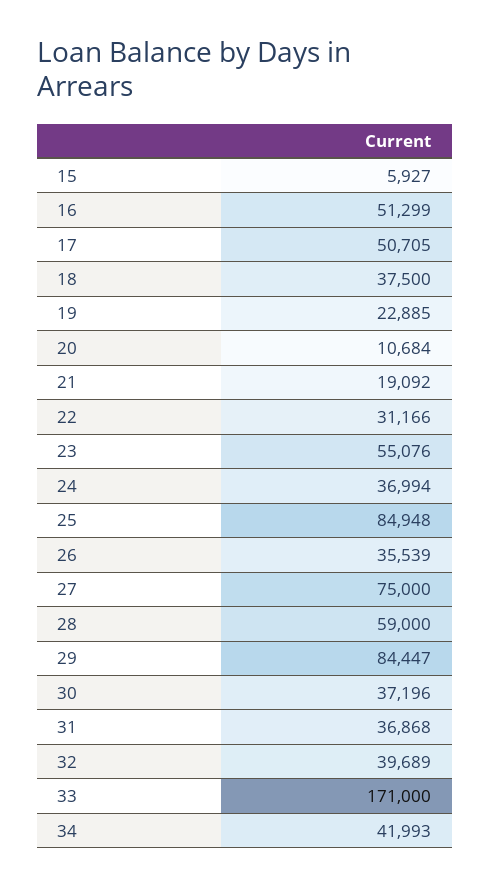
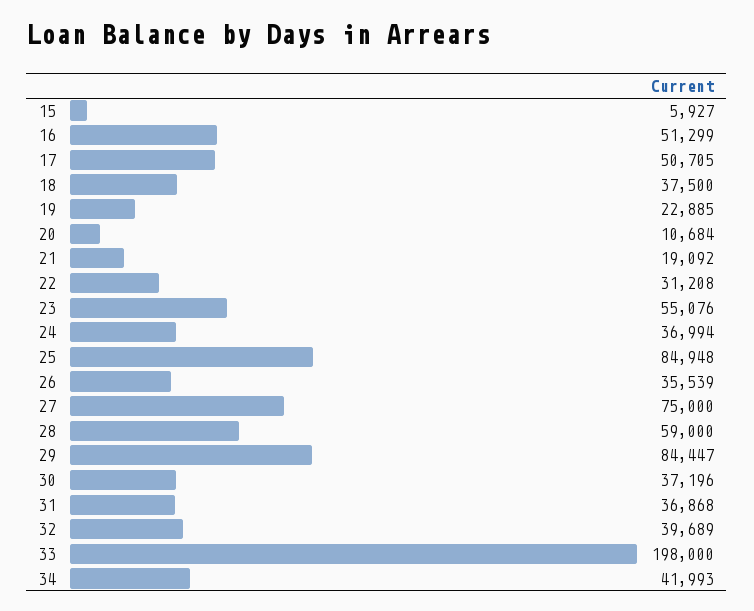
  {
    "15": 5927,
    "16": 51299,
    "17": 50705,
    "18": 37500,
    "19": 22885,
    "20": 10684,
    "21": 19092,
-   "22": 31166,
+   "22": 31208,
    "23": 55076,
    "24": 36994,
    "25": 84948,
    "26": 35539,
    "27": 75000,
    "28": 59000,
    "29": 84447,
    "30": 37196,
    "31": 36868,
    "32": 39689,
-   "33": 171000,
+   "33": 198000,
    "34": 41993
  }

